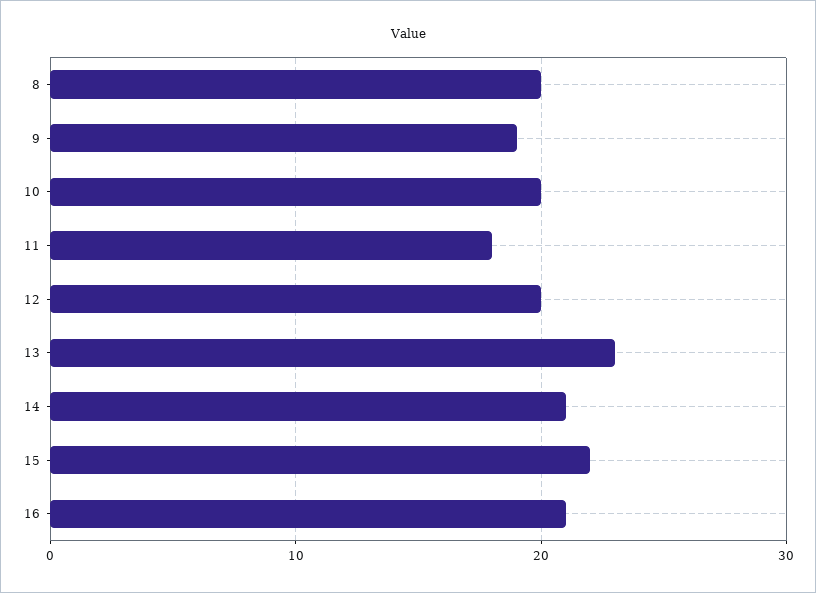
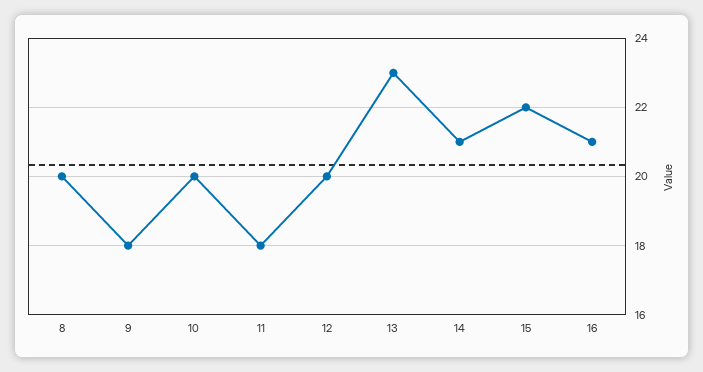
  {
    "8": 20,
-   "9": 19,
+   "9": 18,
    "10": 20,
    "11": 18,
    "12": 20,
    "13": 23,
    "14": 21,
    "15": 22,
    "16": 21
  }

